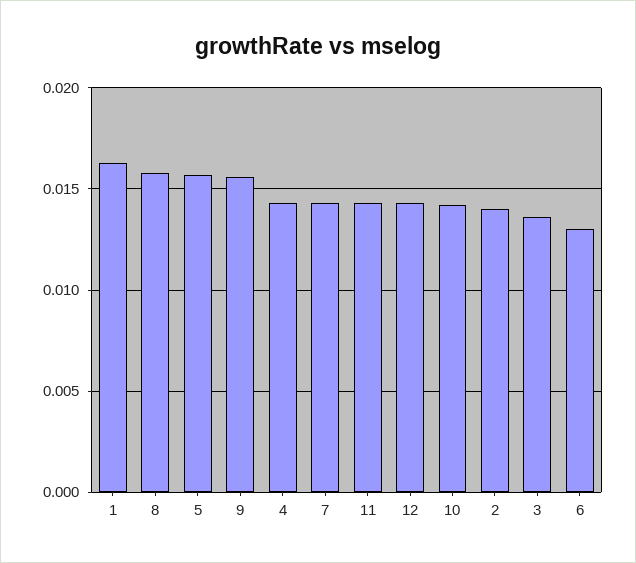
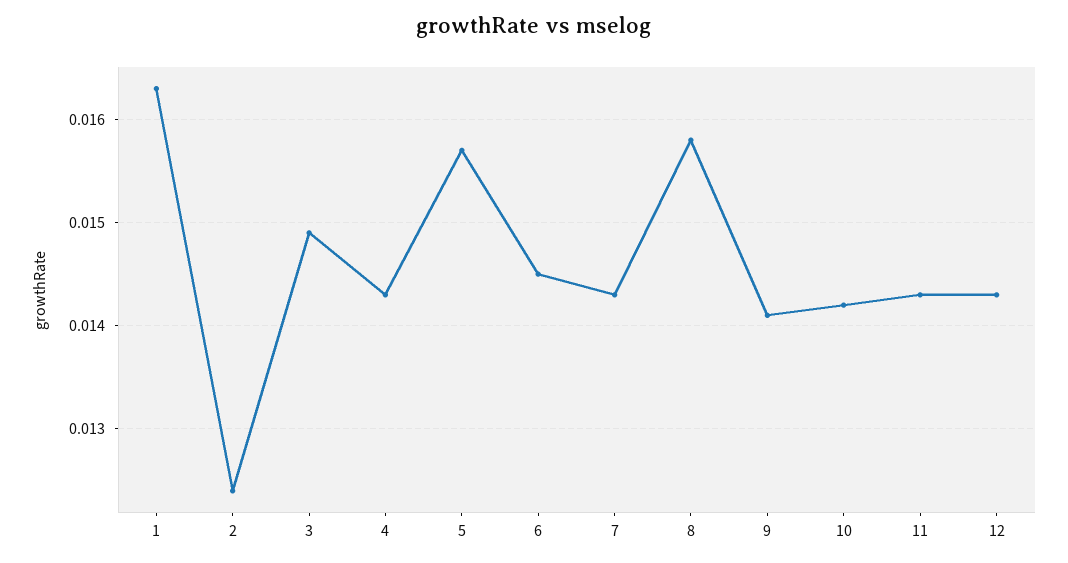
  {
    "1": 0.0163,
    "8": 0.0158,
    "5": 0.0157,
-   "9": 0.0155,
+   "9": 0.0141,
    "4": 0.0143,
    "7": 0.0143,
    "11": 0.0143,
    "12": 0.0143,
    "10": 0.0142,
-   "2": 0.014,
+   "2": 0.0124,
-   "3": 0.0135,
+   "3": 0.0149,
-   "6": 0.013
+   "6": 0.0145
  }

